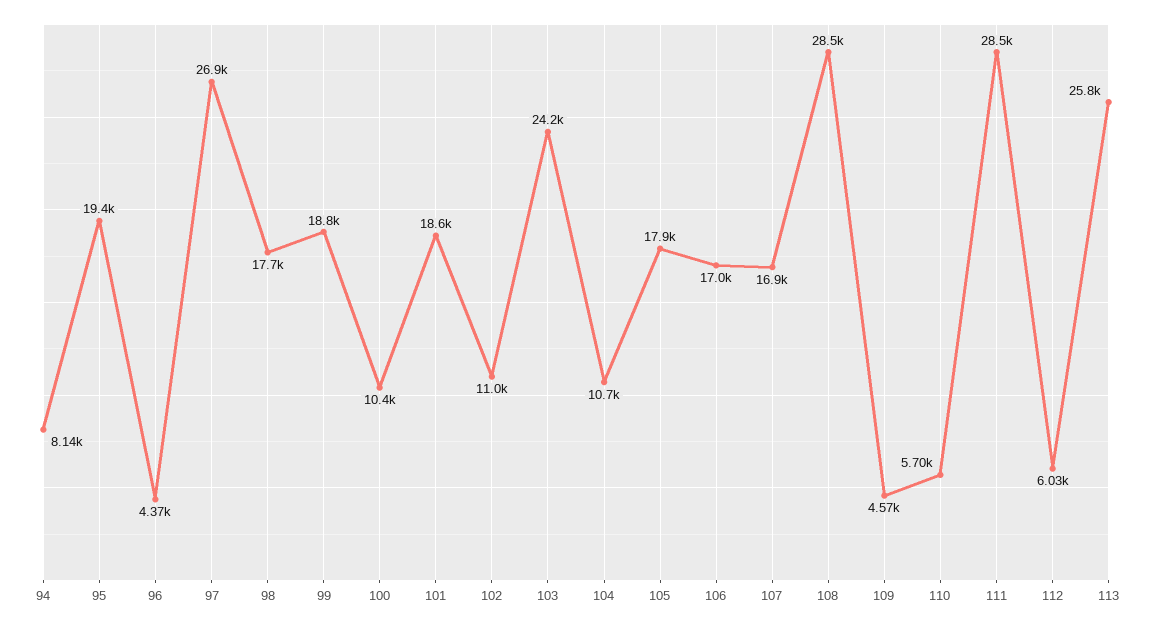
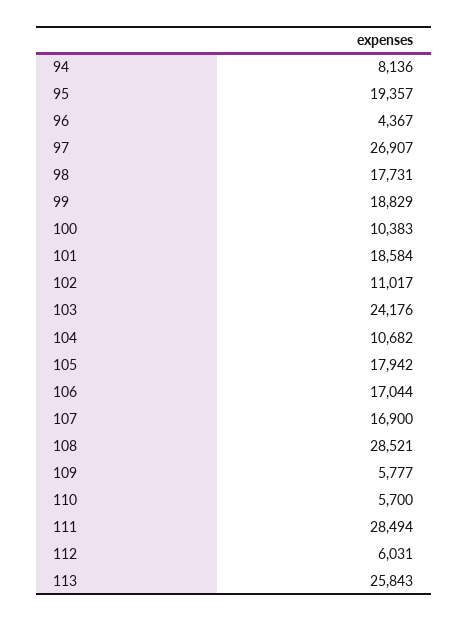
  {
    "94": 8136,
    "95": 19357,
    "96": 4367,
    "97": 26907,
    "98": 17731,
    "99": 18829,
    "100": 10383,
    "101": 18584,
    "102": 11017,
    "103": 24176,
    "104": 10682,
    "105": 17942,
    "106": 17044,
    "107": 16900,
    "108": 28521,
-   "109": 4570,
+   "109": 5777,
    "110": 5700,
    "111": 28494,
    "112": 6031,
    "113": 25843
  }

